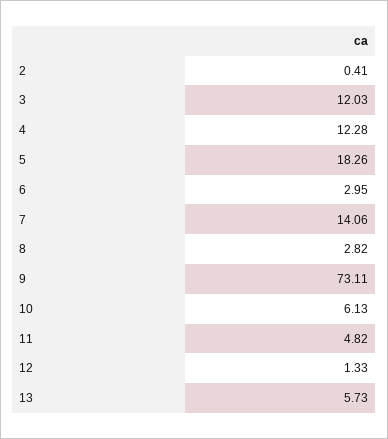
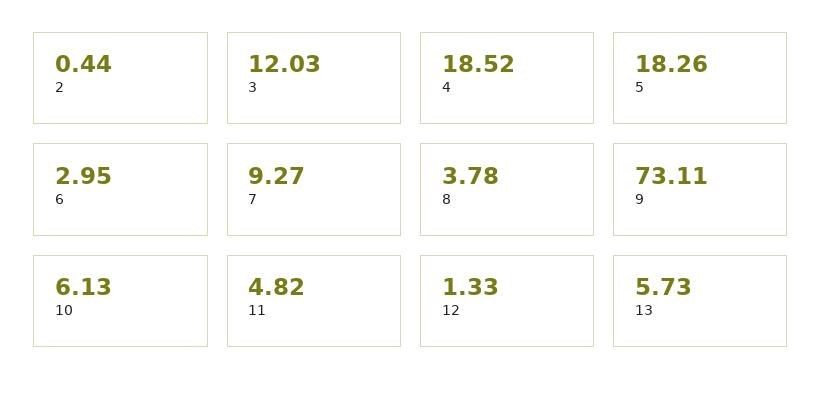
  {
-   "2": 0.41,
+   "2": 0.44,
    "3": 12.03,
-   "4": 12.28,
+   "4": 18.52,
    "5": 18.26,
    "6": 2.95,
-   "7": 14.06,
+   "7": 9.27,
-   "8": 2.82,
+   "8": 3.78,
    "9": 73.11,
    "10": 6.13,
    "11": 4.82,
    "12": 1.33,
    "13": 5.73
  }

